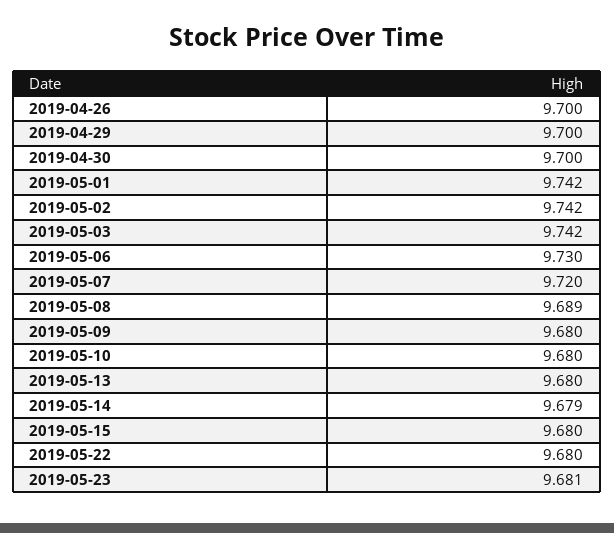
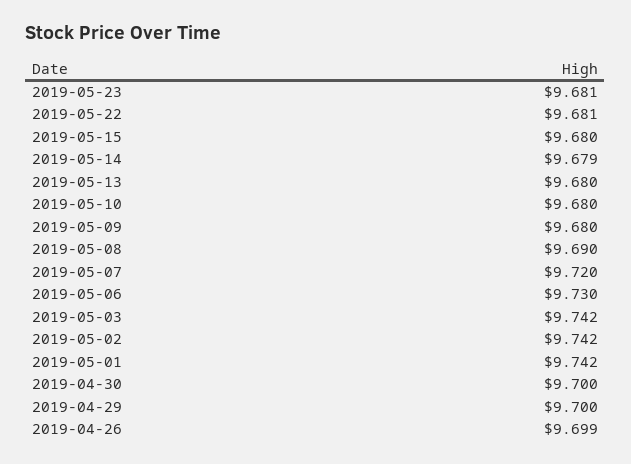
  {
-   "2019-04-26": 9.7,
+   "2019-04-26": 9.699,
    "2019-04-29": 9.7,
    "2019-04-30": 9.7,
    "2019-05-01": 9.742,
    "2019-05-02": 9.742,
    "2019-05-03": 9.742,
    "2019-05-06": 9.73,
    "2019-05-07": 9.72,
-   "2019-05-08": 9.689,
+   "2019-05-08": 9.69,
    "2019-05-09": 9.68,
    "2019-05-10": 9.68,
    "2019-05-13": 9.68,
    "2019-05-14": 9.679,
    "2019-05-15": 9.68,
-   "2019-05-22": 9.68,
+   "2019-05-22": 9.681,
    "2019-05-23": 9.681
  }

